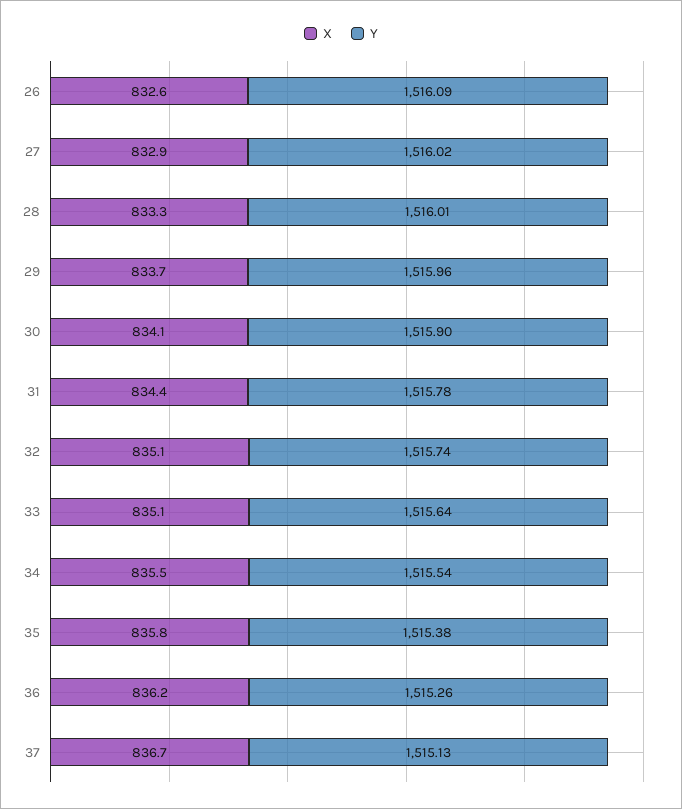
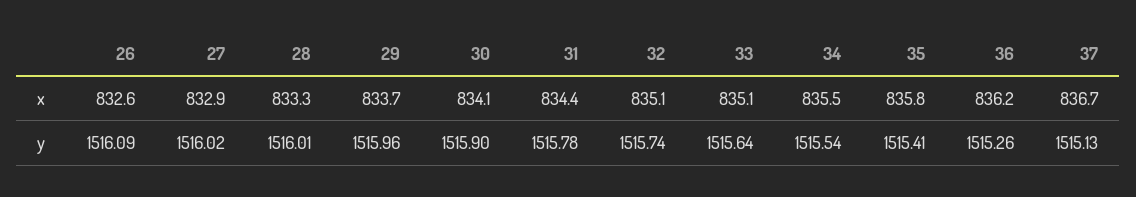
  {
    "X": {
      "26": 832.6,
      "27": 832.9,
      "28": 833.3,
      "29": 833.7,
      "30": 834.1,
      "31": 834.4,
      "32": 835.1,
      "33": 835.1,
      "34": 835.5,
      "35": 835.8,
      "36": 836.2,
      "37": 836.7
    },
    "Y": {
      "26": 1516.09,
      "27": 1516.02,
      "28": 1516.01,
      "29": 1515.96,
      "30": 1515.9,
      "31": 1515.78,
      "32": 1515.74,
      "33": 1515.64,
      "34": 1515.54,
-     "35": 1515.38,
+     "35": 1515.41,
      "36": 1515.26,
      "37": 1515.13
    }
  }

